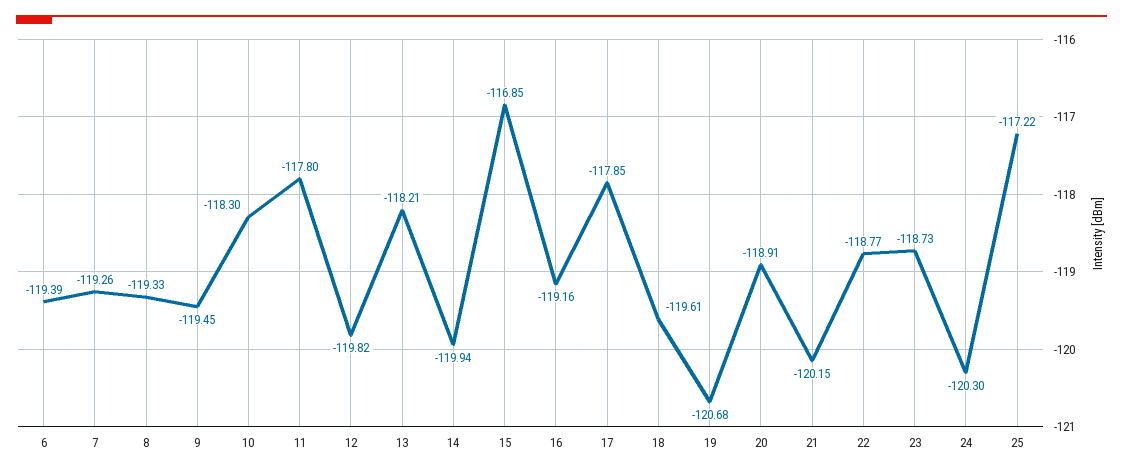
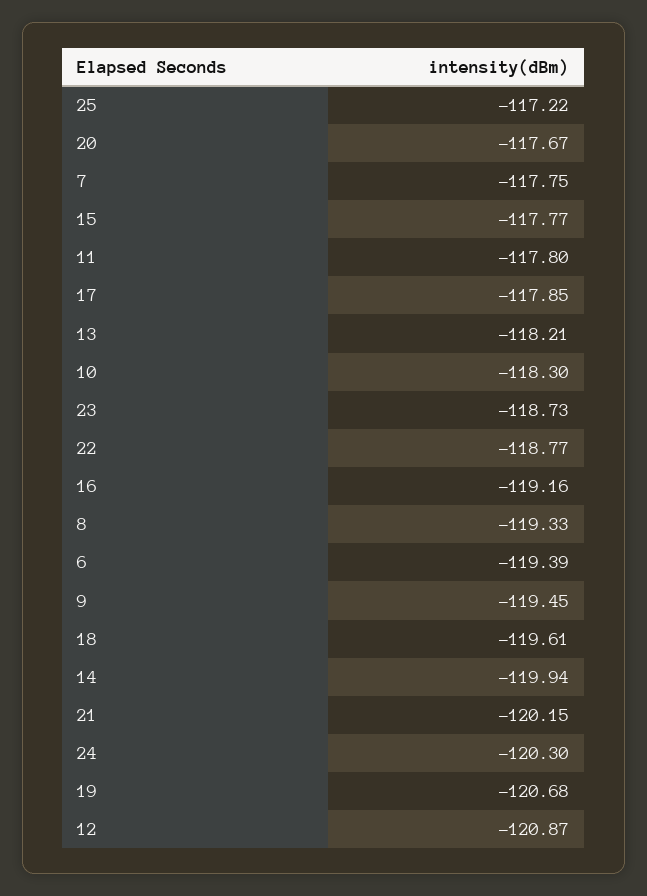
  {
    "6": -119.39,
-   "7": -119.26,
+   "7": -117.75,
    "8": -119.33,
    "9": -119.45,
    "10": -118.3,
    "11": -117.8,
-   "12": -119.82,
+   "12": -120.87,
    "13": -118.21,
    "14": -119.94,
-   "15": -116.85,
+   "15": -117.77,
    "16": -119.16,
    "17": -117.85,
    "18": -119.61,
    "19": -120.68,
-   "20": -118.91,
+   "20": -117.67,
    "21": -120.15,
    "22": -118.77,
    "23": -118.73,
    "24": -120.3,
    "25": -117.22
  }

